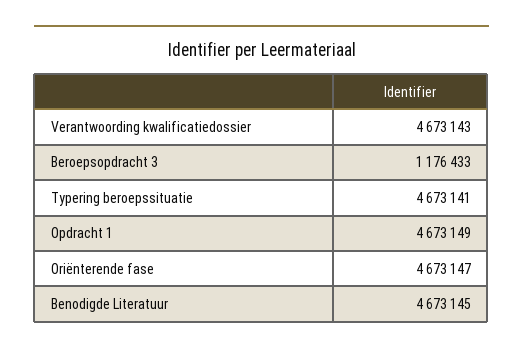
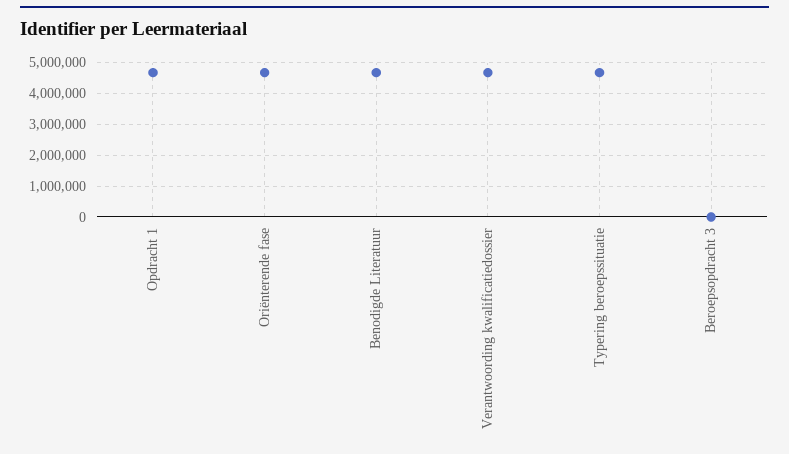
  {
    "Verantwoording kwalificatiedossier": 4673143,
-   "Beroepsopdracht 3": 1176433,
+   "Beroepsopdracht 3": 0,
    "Typering beroepssituatie": 4673141,
    "Opdracht 1": 4673149,
    "Oriënterende fase": 4673147,
    "Benodigde Literatuur": 4673145
  }

